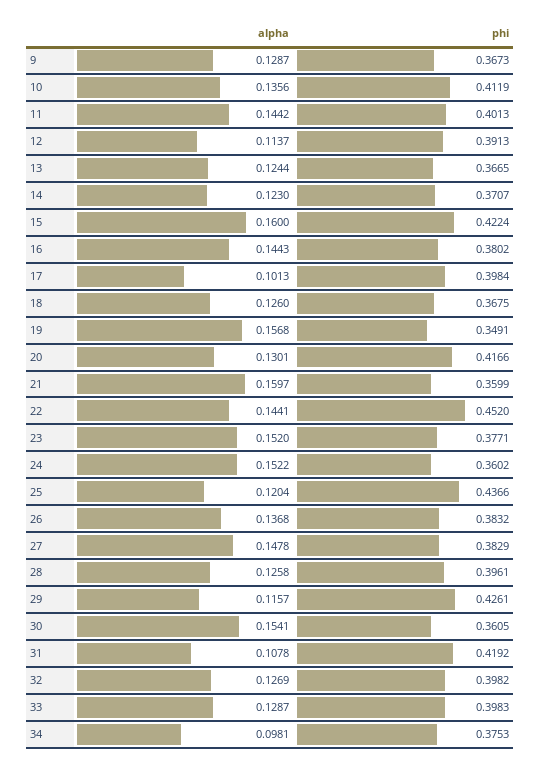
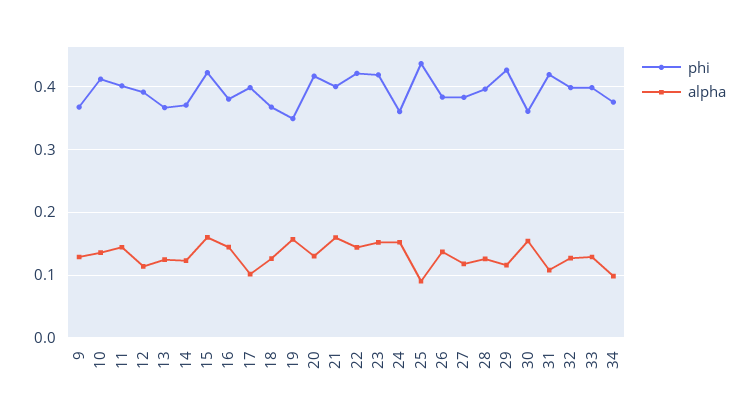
  {
    "alpha": {
      "9": 0.1287,
      "10": 0.1356,
      "11": 0.1442,
      "12": 0.1137,
      "13": 0.1244,
      "14": 0.123,
      "15": 0.16,
      "16": 0.1443,
      "17": 0.1013,
      "18": 0.126,
      "19": 0.1568,
      "20": 0.1301,
      "21": 0.1597,
      "22": 0.1441,
      "23": 0.152,
      "24": 0.1522,
-     "25": 0.1204,
+     "25": 0.09,
      "26": 0.1368,
-     "27": 0.1478,
+     "27": 0.12,
      "28": 0.1258,
      "29": 0.1157,
      "30": 0.1541,
      "31": 0.1078,
      "32": 0.1269,
      "33": 0.1287,
      "34": 0.0981
    },
    "phi": {
      "9": 0.3673,
      "10": 0.4119,
      "11": 0.4013,
      "12": 0.3913,
      "13": 0.3665,
      "14": 0.3707,
      "15": 0.4224,
      "16": 0.3802,
      "17": 0.3984,
      "18": 0.3675,
      "19": 0.3491,
      "20": 0.4166,
-     "21": 0.3599,
+     "21": 0.4,
-     "22": 0.452,
+     "22": 0.42,
-     "23": 0.3771,
+     "23": 0.42,
      "24": 0.3602,
      "25": 0.4366,
      "26": 0.3832,
      "27": 0.3829,
      "28": 0.3961,
      "29": 0.4261,
      "30": 0.3605,
      "31": 0.4192,
      "32": 0.3982,
      "33": 0.3983,
      "34": 0.3753
    }
  }

